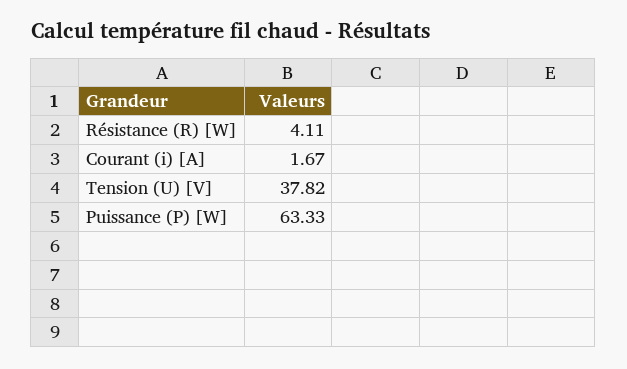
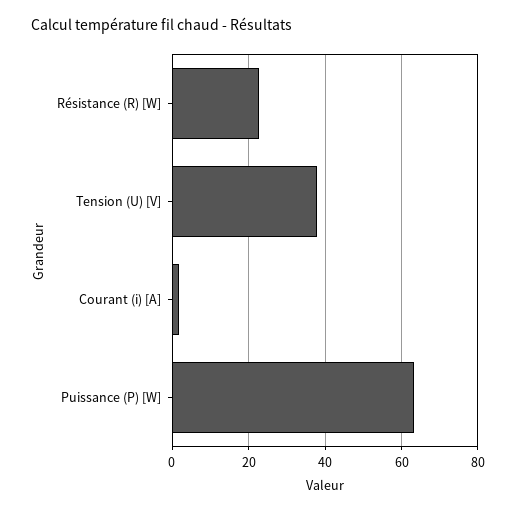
  {
-   "Résistance (R) [W]": 4.11,
+   "Résistance (R) [W]": 22,
    "Courant (i) [A]": 1.67,
    "Tension (U) [V]": 37.82,
    "Puissance (P) [W]": 63.33
  }

